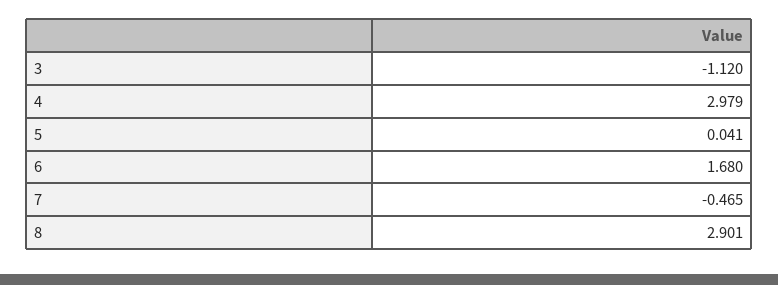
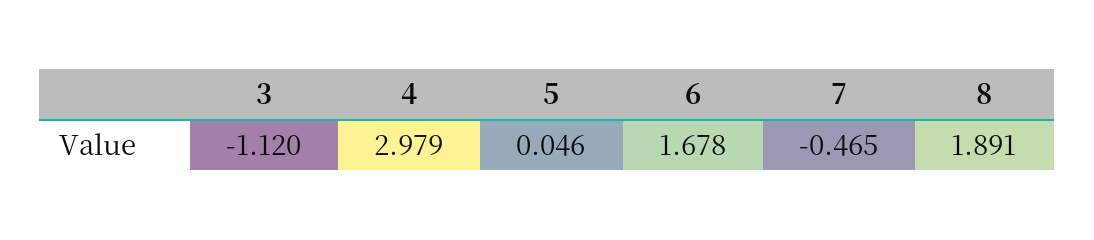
  {
    "3": -1.12,
    "4": 2.979,
-   "5": 0.041,
+   "5": 0.046,
-   "6": 1.68,
+   "6": 1.678,
    "7": -0.465,
-   "8": 2.901
+   "8": 1.891
  }

